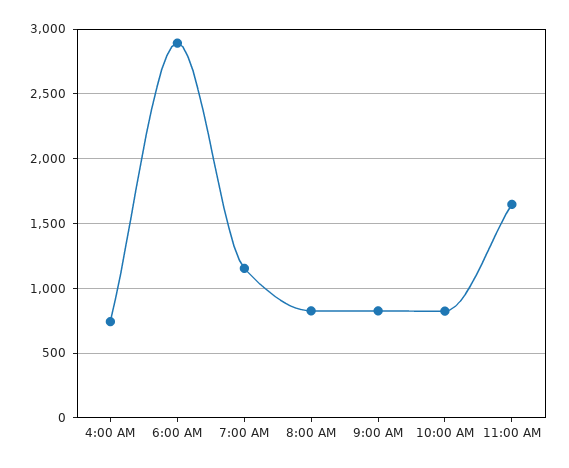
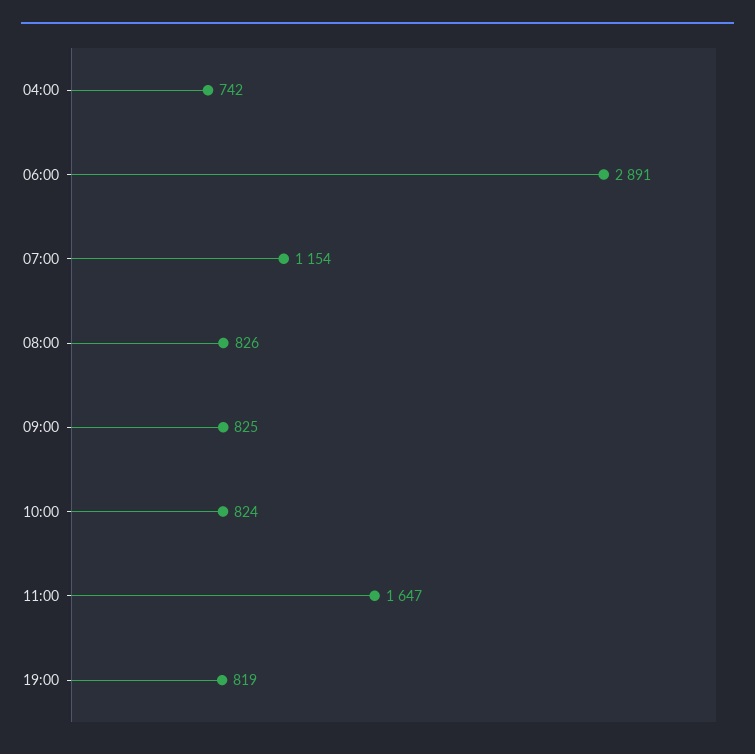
  {
    "4:00 AM": 742,
    "6:00 AM": 2891,
    "7:00 AM": 1154,
    "8:00 AM": 826,
    "9:00 AM": 825,
    "10:00 AM": 824,
-   "11:00 AM": 1647
+   "11:00 AM": 1647,
+   "19:00": 819
  }

